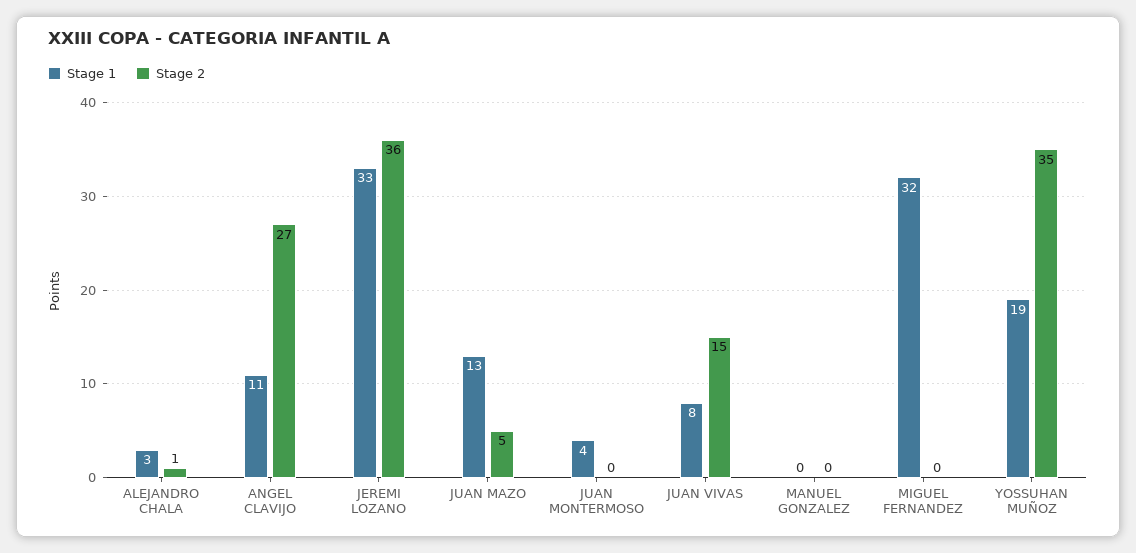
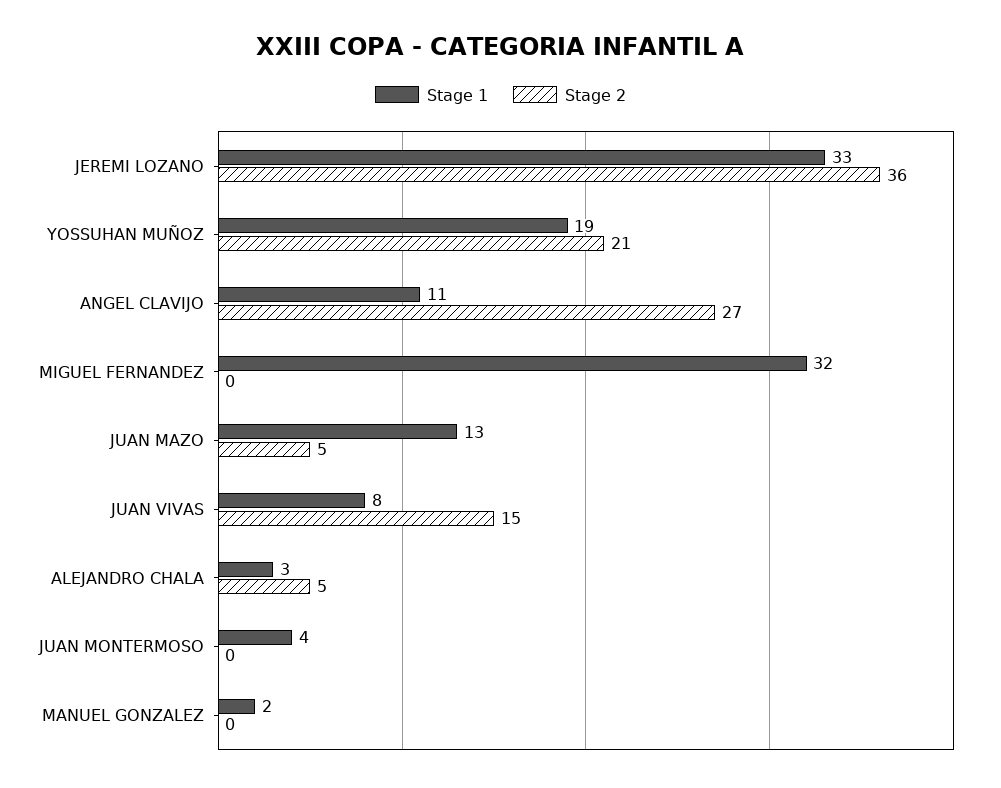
  {
    "Stage 1": {
      "ALEJANDRO CHALA": 3,
      "ANGEL CLAVIJO": 11,
      "JEREMI LOZANO": 33,
      "JUAN MAZO": 13,
      "JUAN MONTERMOSO": 4,
      "JUAN VIVAS": 8,
-     "MANUEL GONZALEZ": 0,
+     "MANUEL GONZALEZ": 2,
      "MIGUEL FERNANDEZ": 32,
      "YOSSUHAN MUÑOZ": 19
    },
    "Stage 2": {
-     "ALEJANDRO CHALA": 1,
+     "ALEJANDRO CHALA": 5,
      "ANGEL CLAVIJO": 27,
      "JEREMI LOZANO": 36,
      "JUAN MAZO": 5,
      "JUAN MONTERMOSO": 0,
      "JUAN VIVAS": 15,
      "MANUEL GONZALEZ": 0,
      "MIGUEL FERNANDEZ": 0,
-     "YOSSUHAN MUÑOZ": 35
+     "YOSSUHAN MUÑOZ": 21
    }
  }

